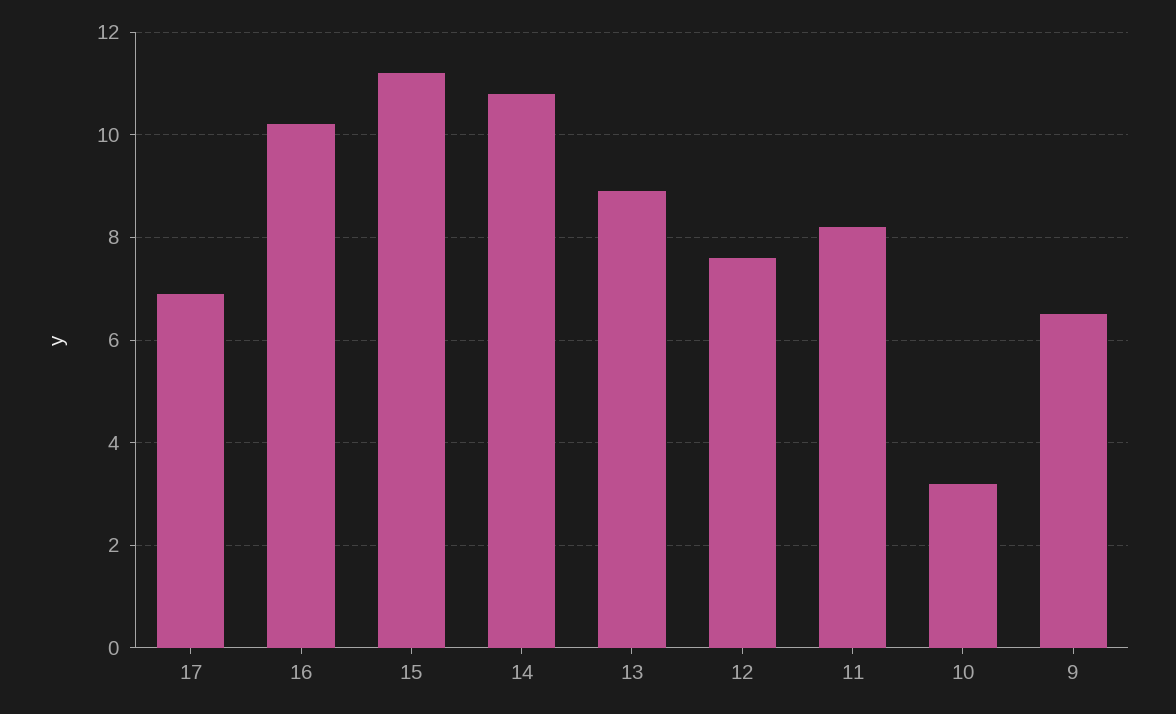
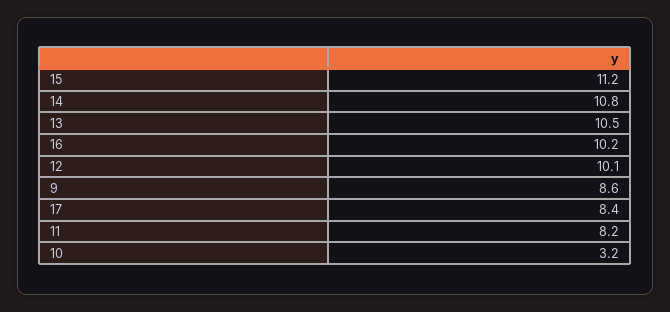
  {
-   "17": 7,
+   "17": 8.4,
    "16": 10.2,
    "15": 11.2,
    "14": 10.8,
-   "13": 9,
+   "13": 10.5,
-   "12": 7.5,
+   "12": 10.1,
    "11": 8.2,
    "10": 3.2,
-   "9": 6.5
+   "9": 8.6
  }

